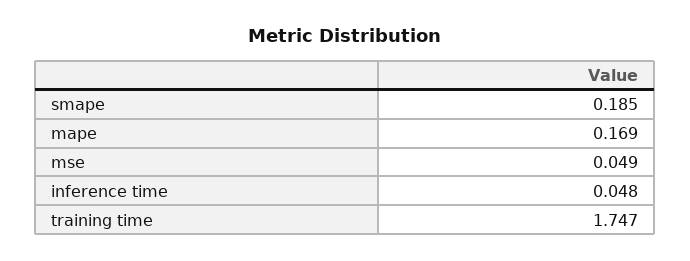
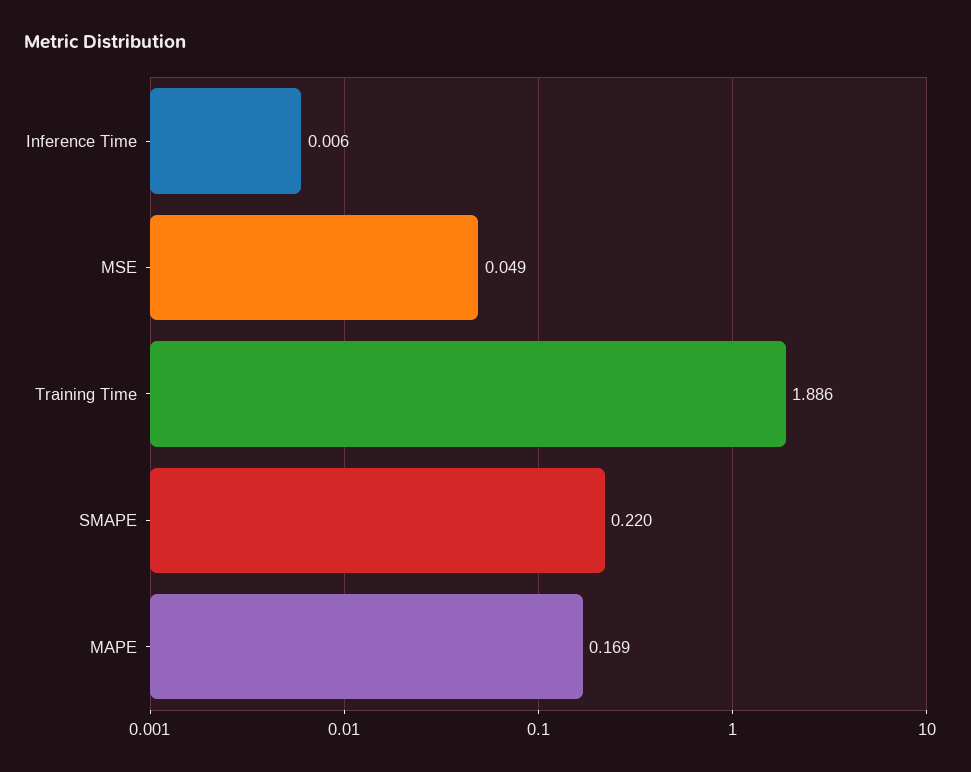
  {
-   "smape": 0.185,
+   "smape": 0.22,
    "mape": 0.169,
    "mse": 0.049,
-   "inference time": 0.048,
+   "inference time": 0.006,
-   "training time": 1.747
+   "training time": 1.886
  }

